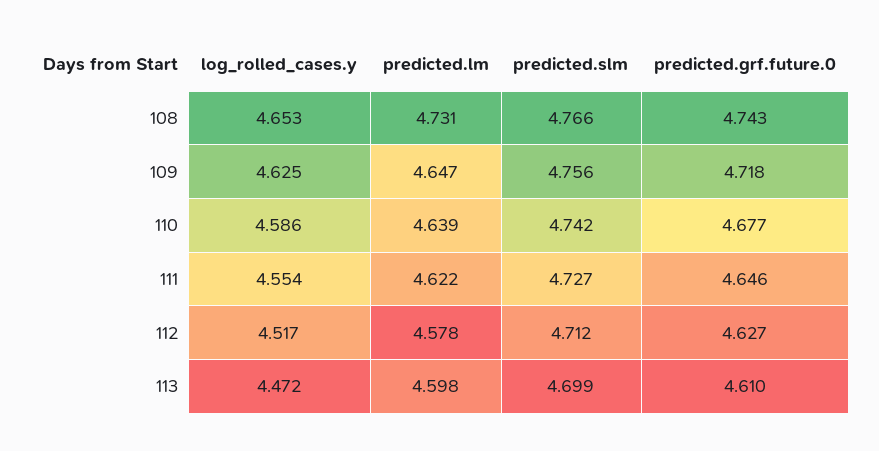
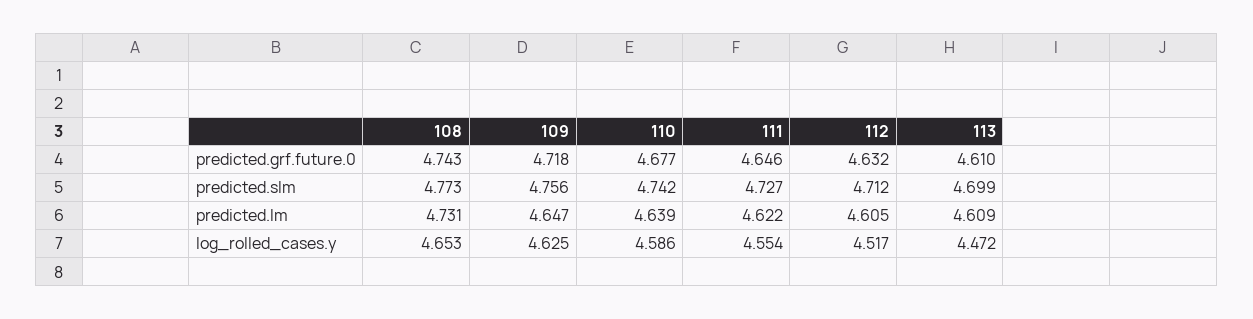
  {
    "log_rolled_cases.y": {
      "108": 4.653,
      "109": 4.625,
      "110": 4.586,
      "111": 4.554,
      "112": 4.517,
      "113": 4.472
    },
    "predicted.lm": {
      "108": 4.731,
      "109": 4.647,
      "110": 4.639,
      "111": 4.622,
-     "112": 4.578,
+     "112": 4.605,
-     "113": 4.598
+     "113": 4.609
    },
    "predicted.slm": {
-     "108": 4.766,
+     "108": 4.773,
      "109": 4.756,
      "110": 4.742,
      "111": 4.727,
      "112": 4.712,
      "113": 4.699
    },
    "predicted.grf.future.0": {
      "108": 4.743,
      "109": 4.718,
      "110": 4.677,
      "111": 4.646,
-     "112": 4.627,
+     "112": 4.632,
      "113": 4.61
    }
  }

